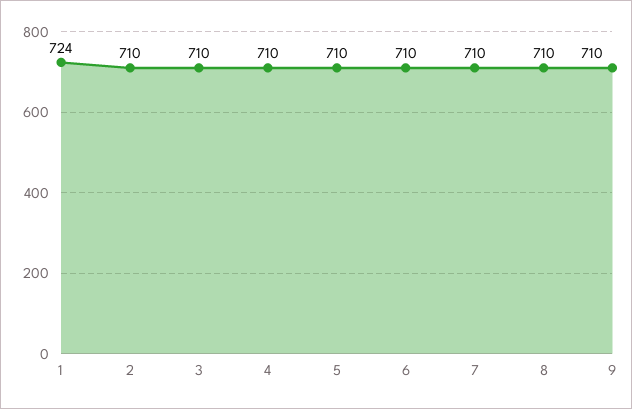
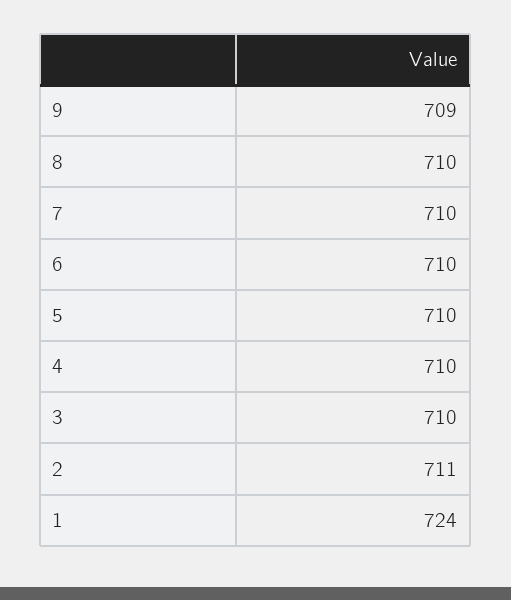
  {
    "1": 724,
-   "2": 710,
+   "2": 711,
    "3": 710,
    "4": 710,
    "5": 710,
    "6": 710,
    "7": 710,
    "8": 710,
-   "9": 710
+   "9": 709
  }

